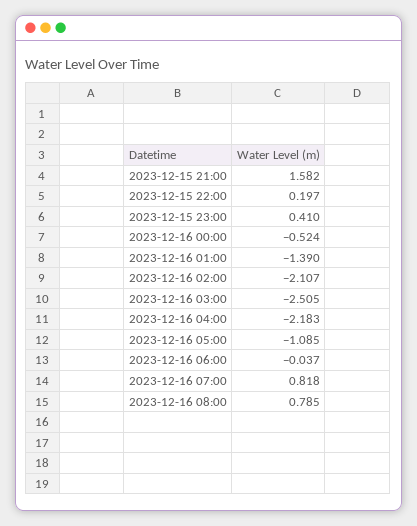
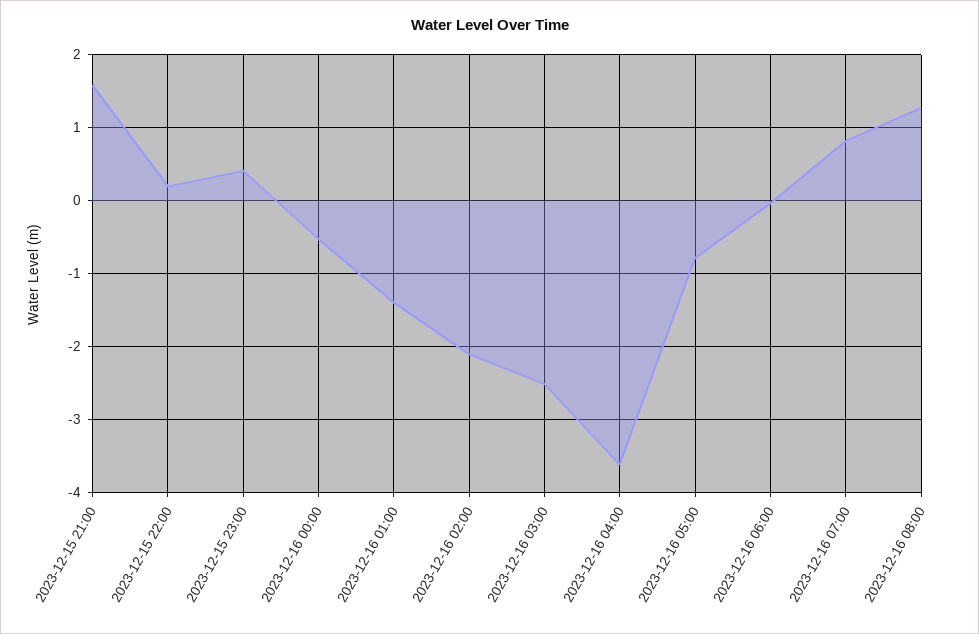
  {
    "2023-12-15 21:00": 1.582,
    "2023-12-15 22:00": 0.197,
    "2023-12-15 23:00": 0.41,
    "2023-12-16 00:00": -0.524,
    "2023-12-16 01:00": -1.39,
    "2023-12-16 02:00": -2.107,
    "2023-12-16 03:00": -2.505,
-   "2023-12-16 04:00": -2.183,
+   "2023-12-16 04:00": -3.6,
-   "2023-12-16 05:00": -1.085,
+   "2023-12-16 05:00": -0.8,
    "2023-12-16 06:00": -0.037,
    "2023-12-16 07:00": 0.818,
-   "2023-12-16 08:00": 0.785
+   "2023-12-16 08:00": 1.3
  }

